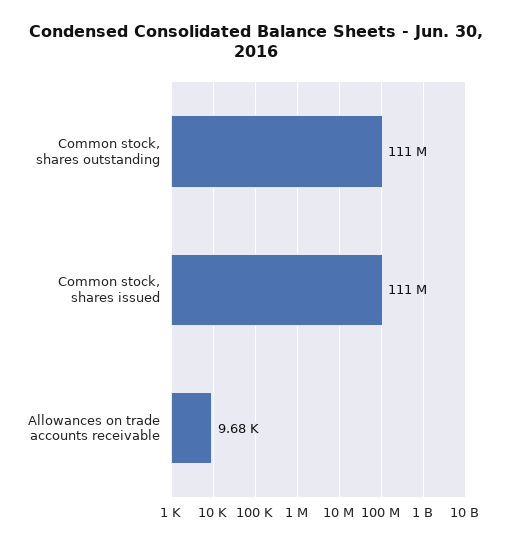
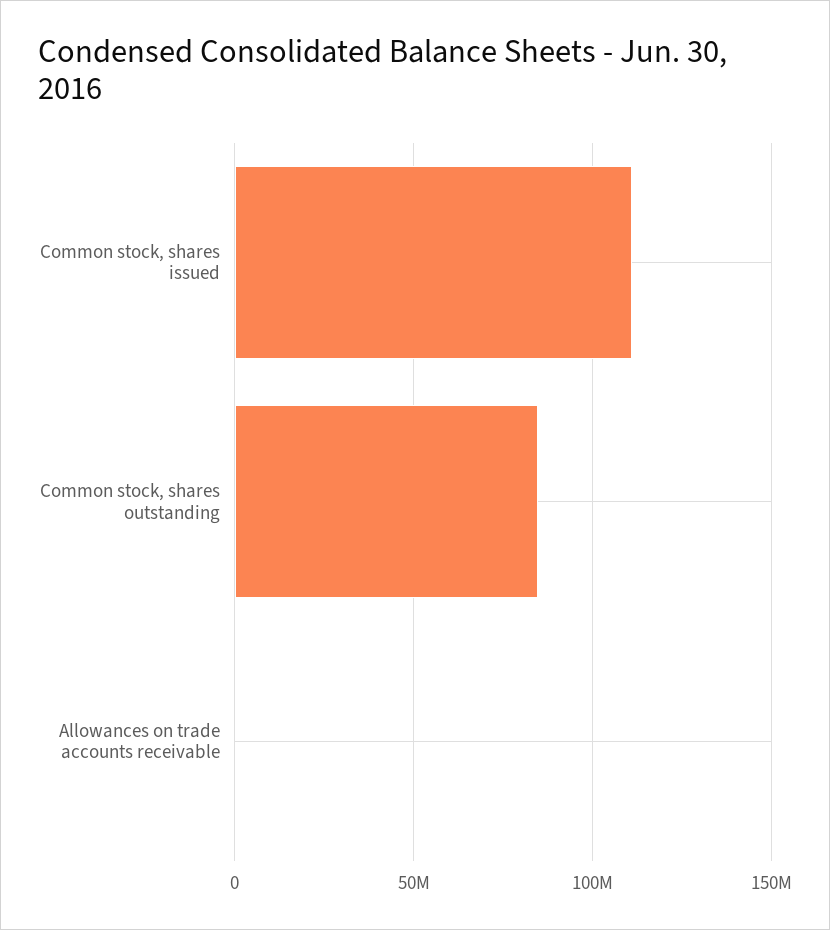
  {
-   "Common stock, shares outstanding": 111000000,
+   "Common stock, shares outstanding": 85000000,
    "Common stock, shares issued": 111000000,
    "Allowances on trade accounts receivable": 9680
  }

